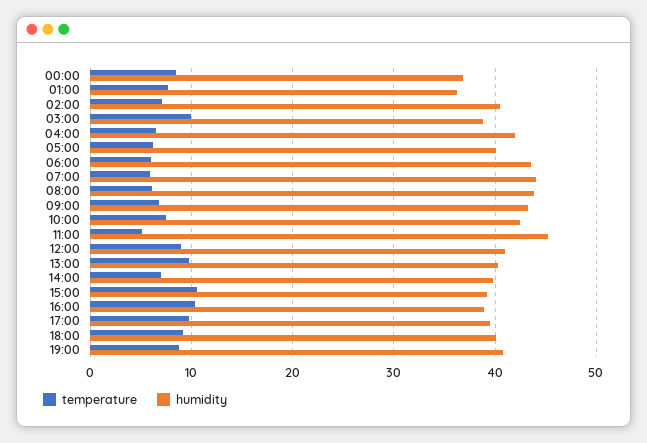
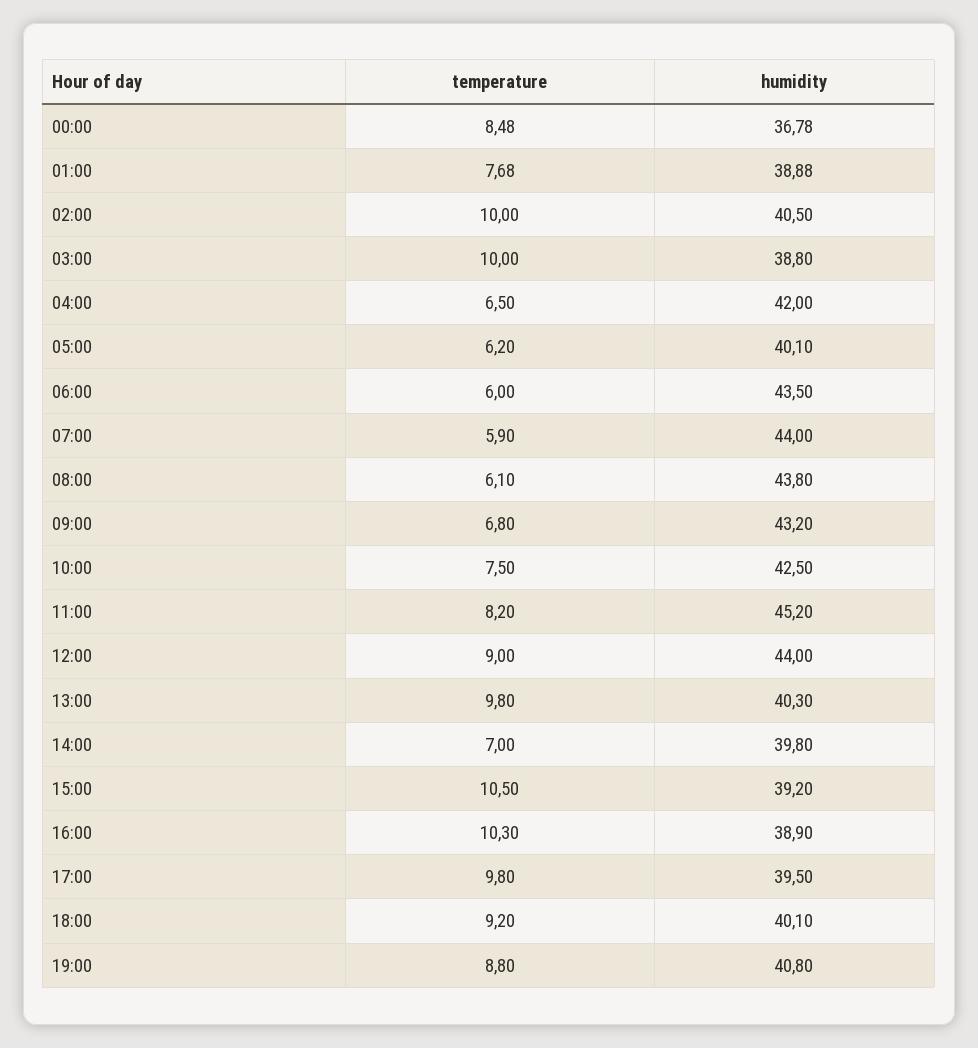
  {
    "temperature": {
      "00:00": 8.48,
      "01:00": 7.68,
-     "02:00": 7,
+     "02:00": 10,
      "03:00": 10,
      "04:00": 6.5,
      "05:00": 6.2,
      "06:00": 6,
      "07:00": 5.9,
      "08:00": 6.1,
      "09:00": 6.8,
      "10:00": 7.5,
-     "11:00": 5,
+     "11:00": 8.2,
      "12:00": 9,
      "13:00": 9.8,
      "14:00": 7,
      "15:00": 10.5,
      "16:00": 10.3,
      "17:00": 9.8,
      "18:00": 9.2,
      "19:00": 8.8
    },
    "humidity": {
      "00:00": 36.78,
-     "01:00": 36,
+     "01:00": 38.88,
      "02:00": 40.5,
      "03:00": 38.8,
      "04:00": 42,
      "05:00": 40.1,
      "06:00": 43.5,
      "07:00": 44,
      "08:00": 43.8,
      "09:00": 43.2,
      "10:00": 42.5,
      "11:00": 45.2,
-     "12:00": 41,
+     "12:00": 44,
      "13:00": 40.3,
      "14:00": 39.8,
      "15:00": 39.2,
      "16:00": 38.9,
      "17:00": 39.5,
      "18:00": 40.1,
      "19:00": 40.8
    }
  }

